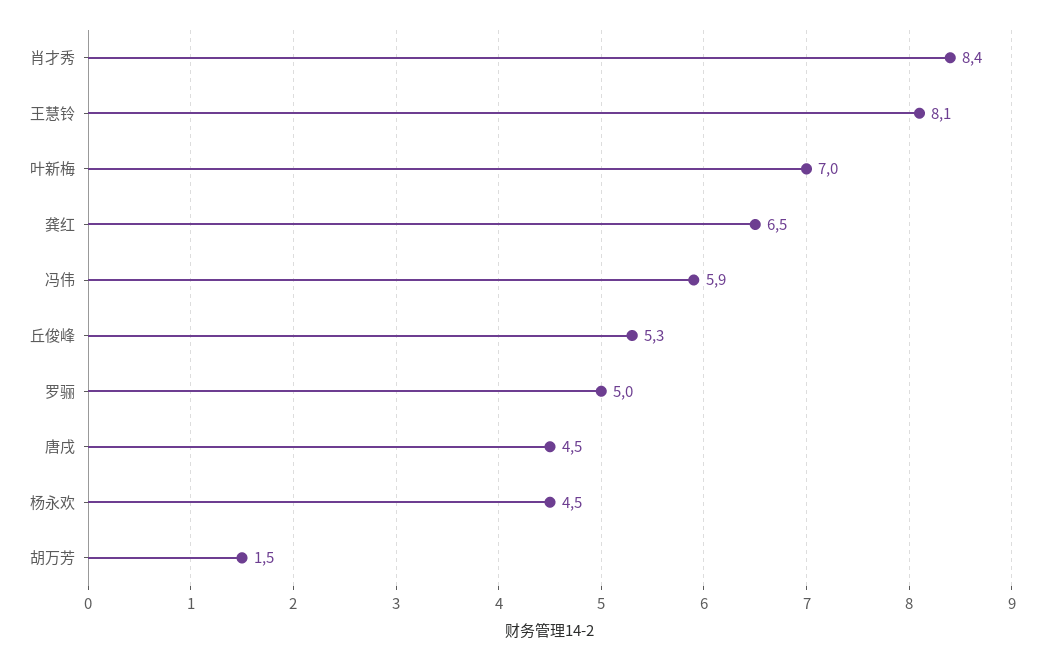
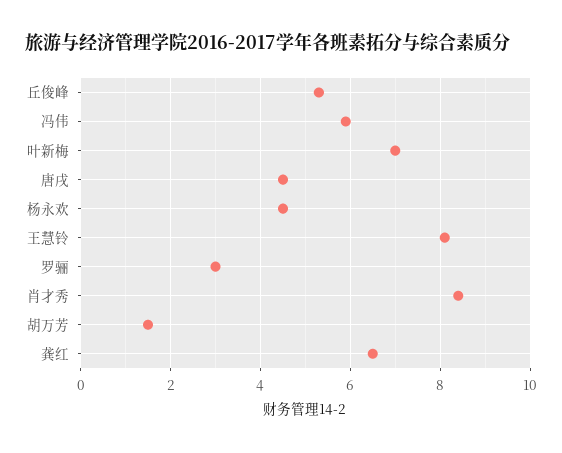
  {
    "肖才秀": 8.4,
    "王慧铃": 8.1,
    "叶新梅": 7,
    "龚红": 6.5,
    "冯伟": 5.9,
    "丘俊峰": 5.3,
-   "罗骊": 5,
+   "罗骊": 3,
    "唐戌": 4.5,
    "杨永欢": 4.5,
    "胡万芳": 1.5
  }

